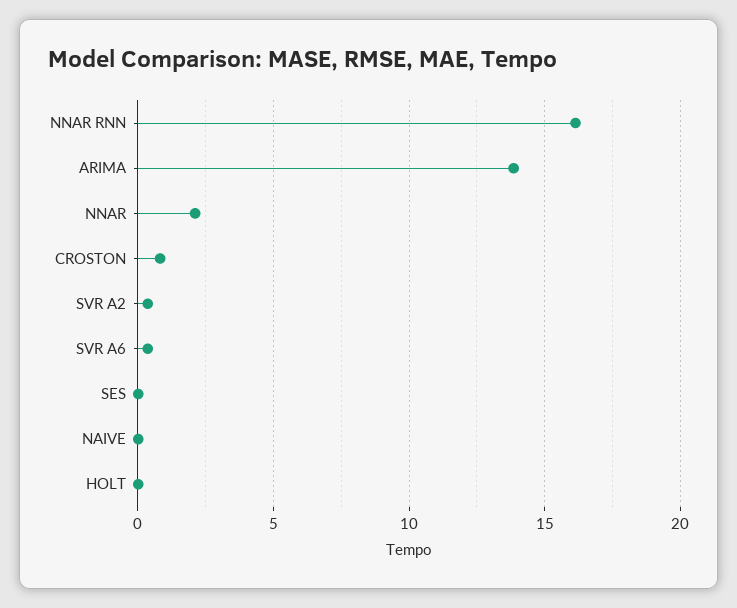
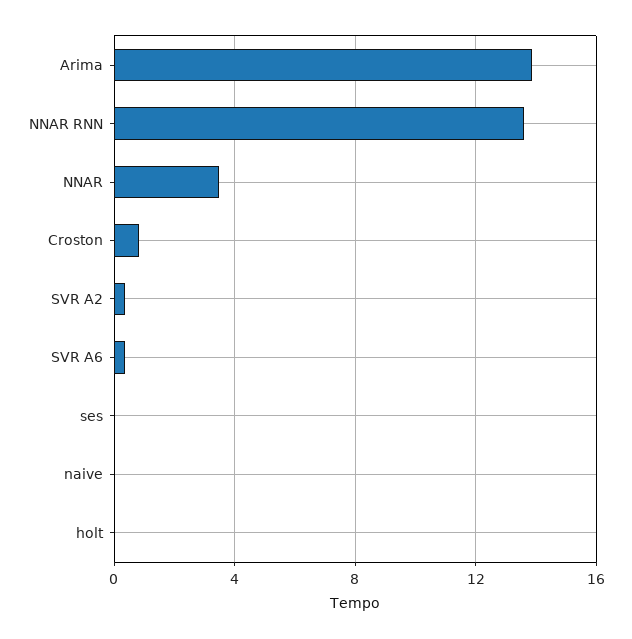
  {
-   "NNAR RNN": 16,
+   "NNAR RNN": 13.5,
    "ARIMA": 14,
-   "NNAR": 2,
+   "NNAR": 3.5,
    "CROSTON": 1,
    "SVR A2": 0.5,
    "SVR A6": 0.5,
    "SES": 0,
    "NAIVE": 0,
    "HOLT": 0
  }

